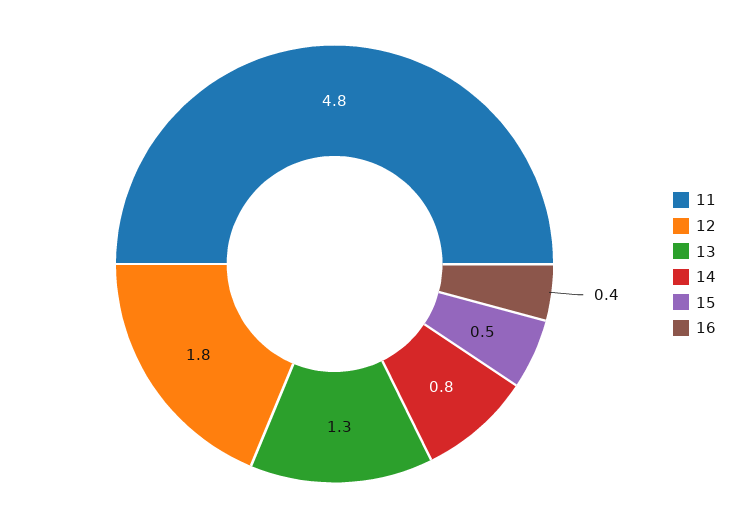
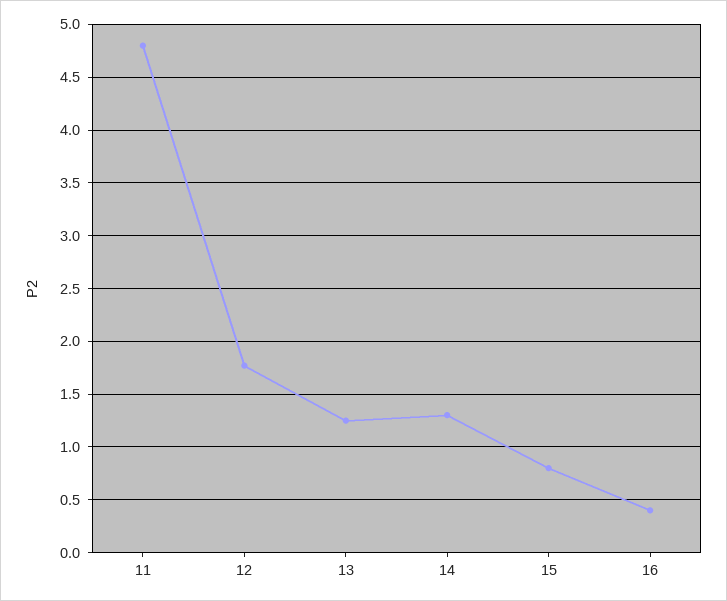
  {
    "11": 4.8,
    "12": 1.8,
    "13": 1.3,
-   "14": 0.8,
+   "14": 1.3,
-   "15": 0.5,
+   "15": 0.8,
    "16": 0.4
  }

